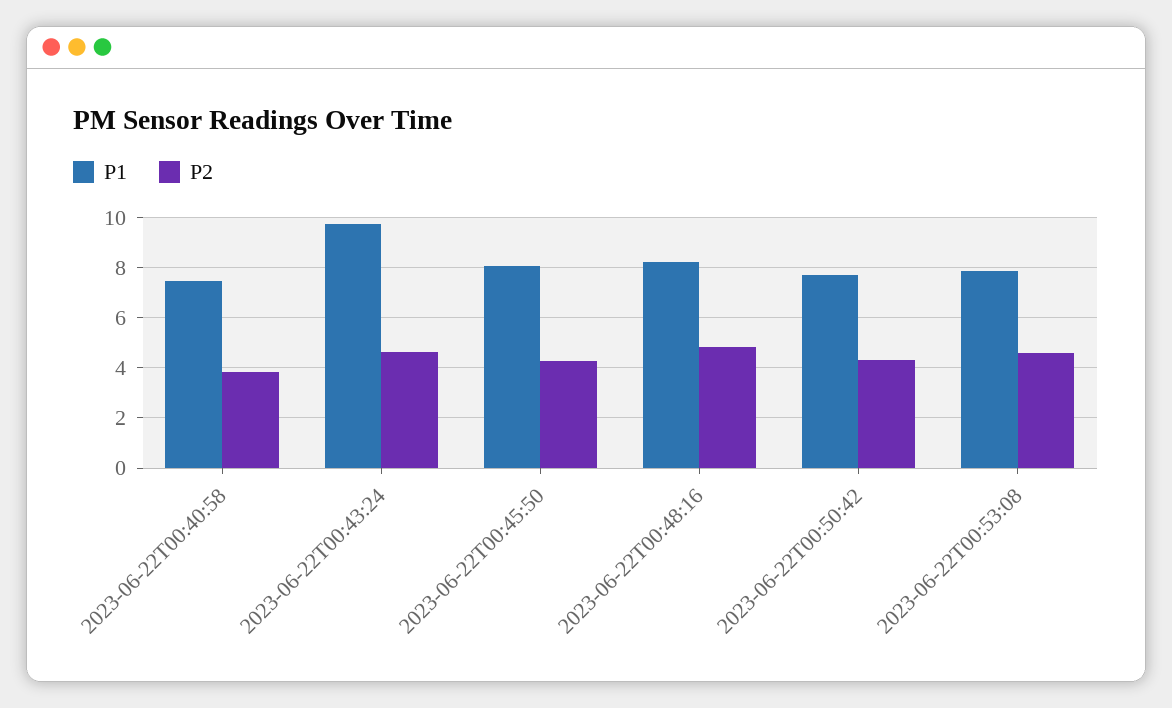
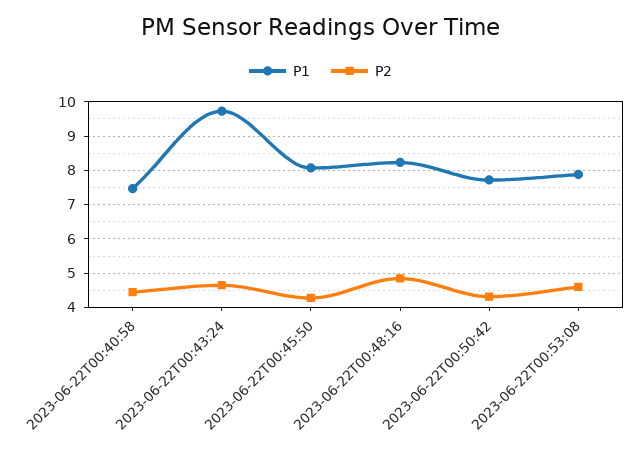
  {
    "P1": {
      "2023-06-22T00:40:58": 7.4,
      "2023-06-22T00:43:24": 9.8,
      "2023-06-22T00:45:50": 8,
      "2023-06-22T00:48:16": 8.2,
      "2023-06-22T00:50:42": 7.8,
      "2023-06-22T00:53:08": 7.8
    },
    "P2": {
-     "2023-06-22T00:40:58": 3.75,
+     "2023-06-22T00:40:58": 4.4,
      "2023-06-22T00:43:24": 4.6,
      "2023-06-22T00:45:50": 4.2,
      "2023-06-22T00:48:16": 4.8,
      "2023-06-22T00:50:42": 4.4,
      "2023-06-22T00:53:08": 4.6
    }
  }

